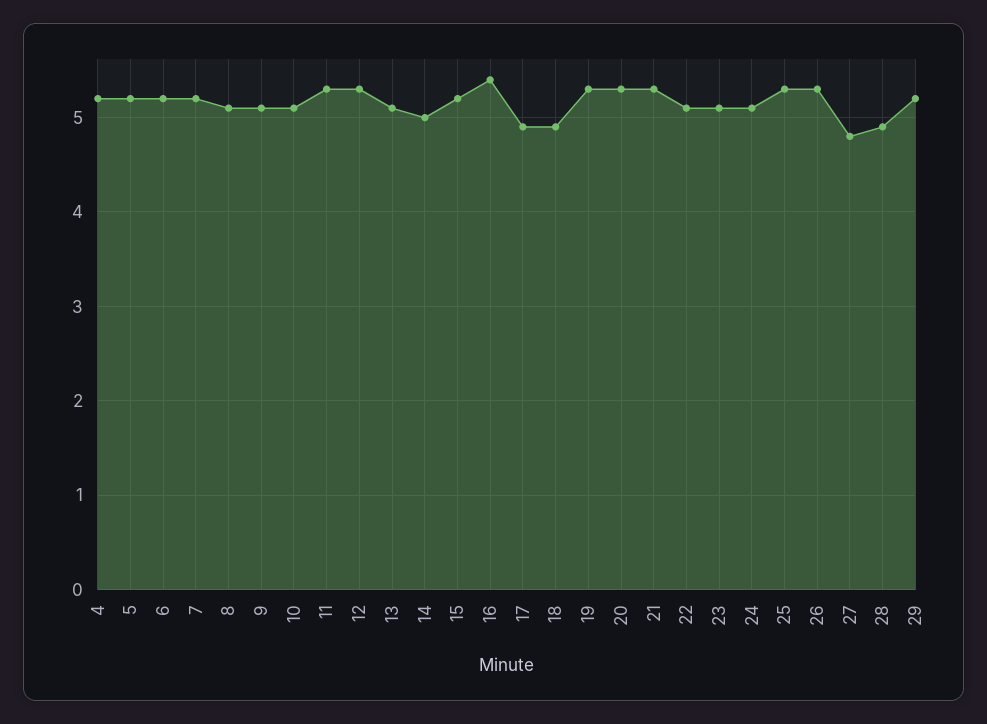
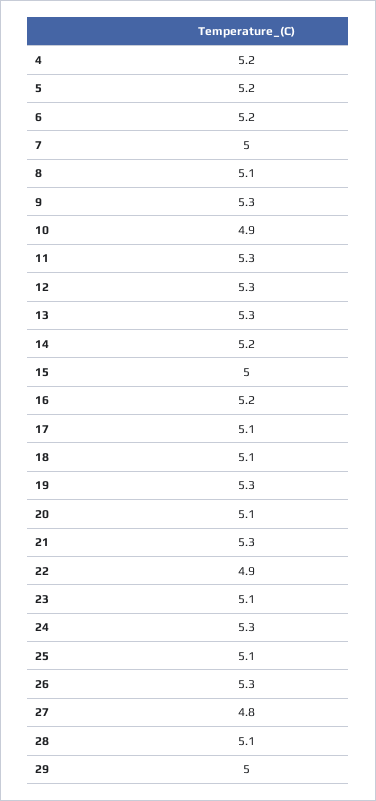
  {
    "4": 5.2,
    "5": 5.2,
    "6": 5.2,
-   "7": 5.2,
+   "7": 5,
    "8": 5.1,
-   "9": 5.1,
+   "9": 5.3,
-   "10": 5.1,
+   "10": 4.9,
    "11": 5.3,
    "12": 5.3,
-   "13": 5.1,
+   "13": 5.3,
-   "14": 5,
+   "14": 5.2,
-   "15": 5.2,
+   "15": 5,
-   "16": 5.4,
+   "16": 5.2,
-   "17": 4.9,
+   "17": 5.1,
-   "18": 4.9,
+   "18": 5.1,
    "19": 5.3,
-   "20": 5.3,
+   "20": 5.1,
    "21": 5.3,
-   "22": 5.1,
+   "22": 4.9,
    "23": 5.1,
-   "24": 5.1,
+   "24": 5.3,
-   "25": 5.3,
+   "25": 5.1,
    "26": 5.3,
    "27": 4.8,
-   "28": 4.9,
+   "28": 5.1,
-   "29": 5.2
+   "29": 5
  }

